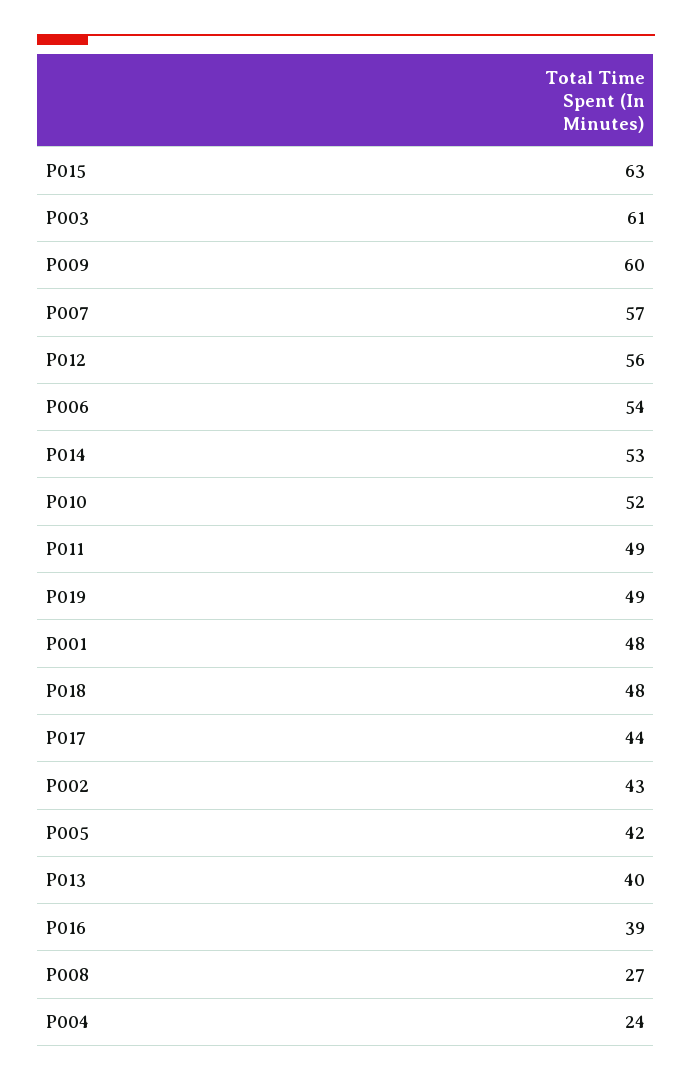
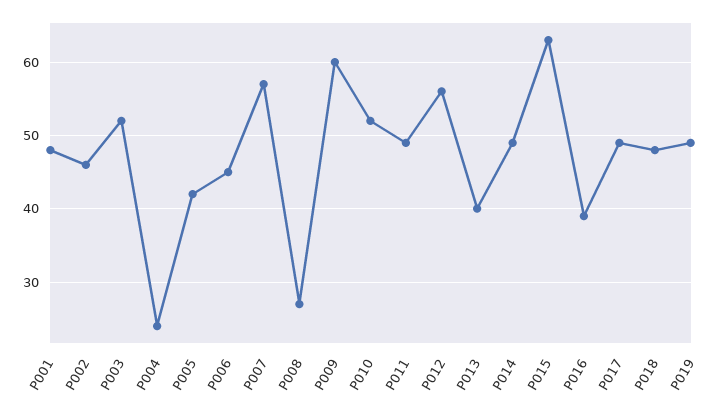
  {
    "P015": 63,
-   "P003": 61,
+   "P003": 52,
    "P009": 60,
    "P007": 57,
    "P012": 56,
-   "P006": 54,
+   "P006": 45,
-   "P014": 53,
+   "P014": 49,
    "P010": 52,
    "P011": 49,
    "P019": 49,
    "P001": 48,
    "P018": 48,
-   "P017": 44,
+   "P017": 49,
-   "P002": 43,
+   "P002": 46,
    "P005": 42,
    "P013": 40,
    "P016": 39,
    "P008": 27,
    "P004": 24
  }

